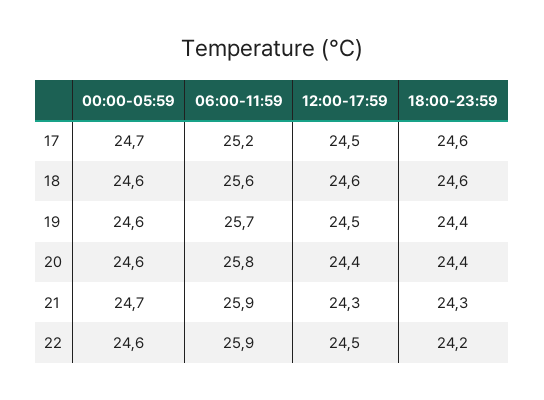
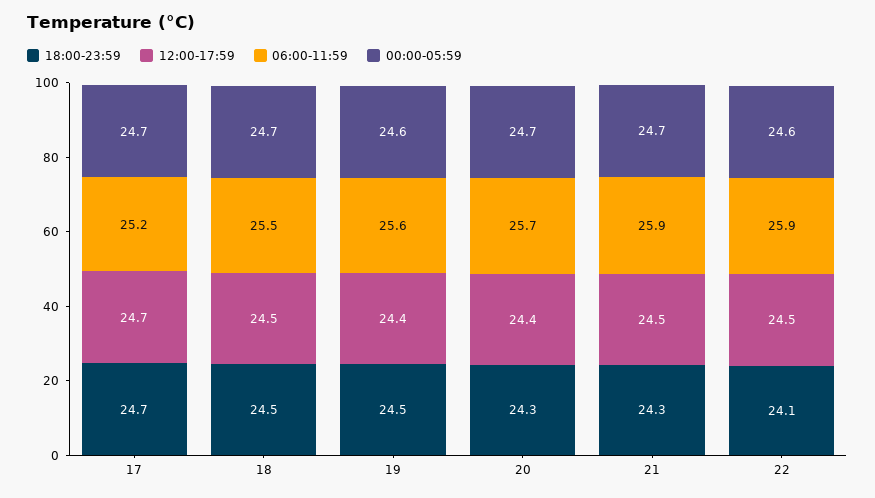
  {
    "00:00-05:59": {
      "17": 24.7,
-     "18": 24.6,
+     "18": 24.7,
      "19": 24.6,
-     "20": 24.6,
+     "20": 24.7,
      "21": 24.7,
      "22": 24.6
    },
    "06:00-11:59": {
      "17": 25.2,
-     "18": 25.6,
+     "18": 25.5,
-     "19": 25.7,
+     "19": 25.6,
-     "20": 25.8,
+     "20": 25.7,
      "21": 25.9,
      "22": 25.9
    },
    "12:00-17:59": {
-     "17": 24.5,
+     "17": 24.7,
-     "18": 24.6,
+     "18": 24.5,
-     "19": 24.5,
+     "19": 24.4,
      "20": 24.4,
-     "21": 24.3,
+     "21": 24.5,
      "22": 24.5
    },
    "18:00-23:59": {
-     "17": 24.6,
+     "17": 24.7,
-     "18": 24.6,
+     "18": 24.5,
-     "19": 24.4,
+     "19": 24.5,
-     "20": 24.4,
+     "20": 24.3,
      "21": 24.3,
-     "22": 24.2
+     "22": 24.1
    }
  }

